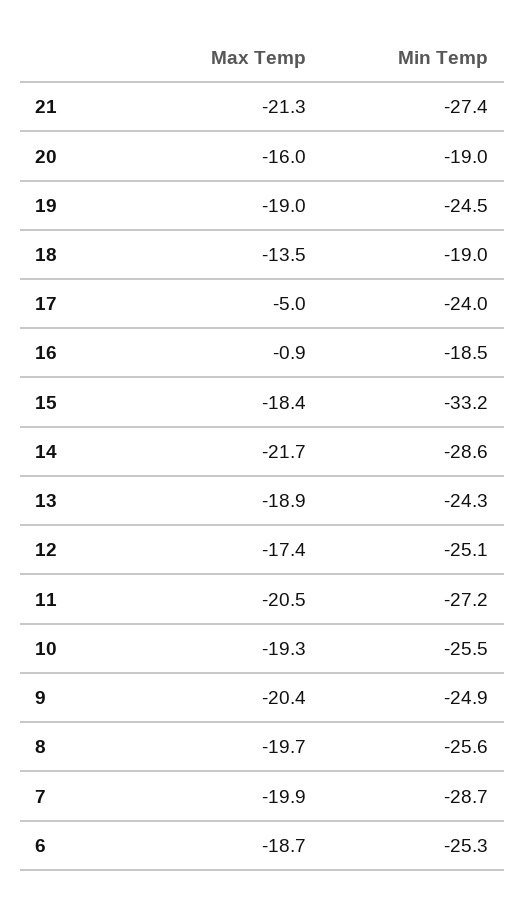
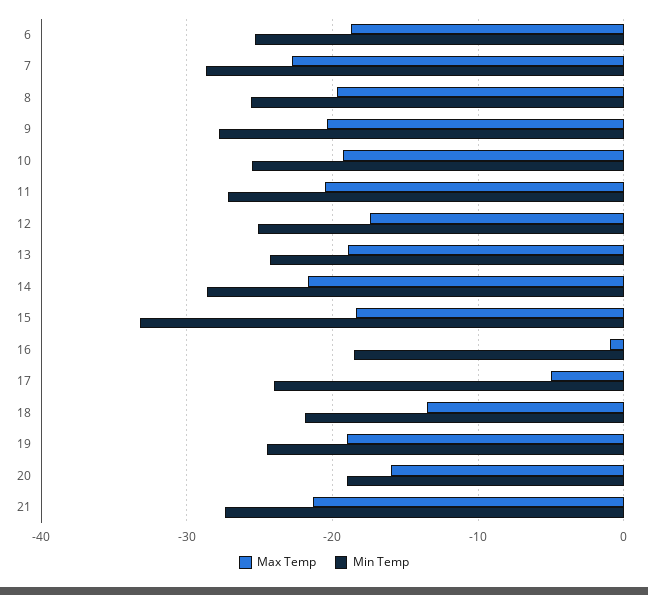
  {
    "Max Temp": {
      "21": -21.3,
      "20": -16,
      "19": -19,
      "18": -13.5,
      "17": -5,
      "16": -0.9,
      "15": -18.4,
      "14": -21.7,
      "13": -18.9,
      "12": -17.4,
      "11": -20.5,
      "10": -19.3,
      "9": -20.4,
      "8": -19.7,
-     "7": -19.9,
+     "7": -23,
      "6": -18.7
    },
    "Min Temp": {
      "21": -27.4,
      "20": -19,
      "19": -24.5,
-     "18": -19,
+     "18": -22,
      "17": -24,
      "16": -18.5,
      "15": -33.2,
      "14": -28.6,
      "13": -24.3,
      "12": -25.1,
      "11": -27.2,
      "10": -25.5,
-     "9": -24.9,
+     "9": -28,
      "8": -25.6,
      "7": -28.7,
      "6": -25.3
    }
  }

